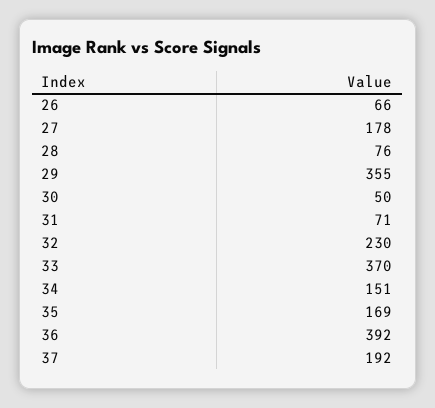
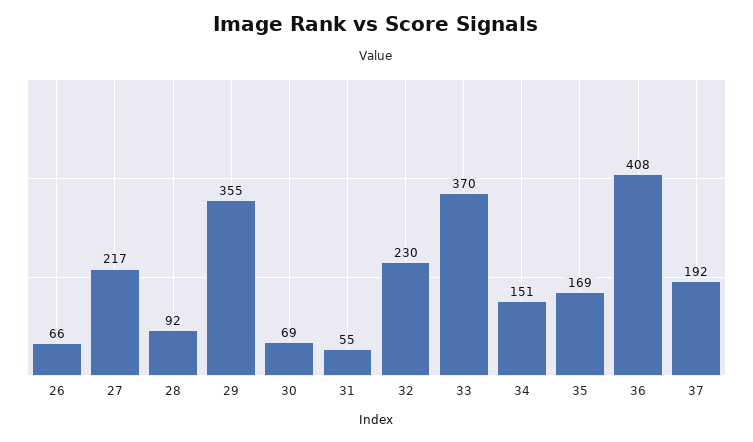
  {
    "26": 66,
-   "27": 178,
+   "27": 217,
-   "28": 76,
+   "28": 92,
    "29": 355,
-   "30": 50,
+   "30": 69,
-   "31": 71,
+   "31": 55,
    "32": 230,
    "33": 370,
    "34": 151,
    "35": 169,
-   "36": 392,
+   "36": 408,
    "37": 192
  }

